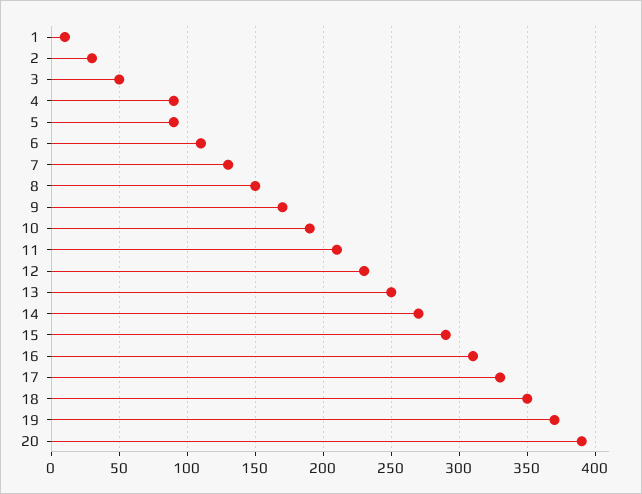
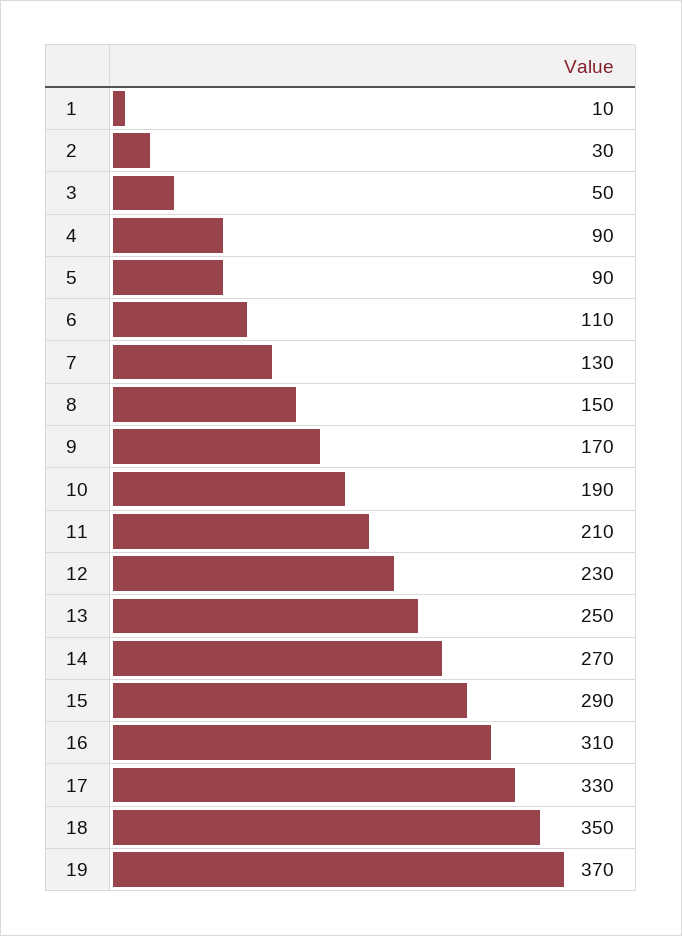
  {
    "1": 10,
    "2": 30,
    "3": 50,
    "4": 90,
    "5": 90,
    "6": 110,
    "7": 130,
    "8": 150,
    "9": 170,
    "10": 190,
    "11": 210,
    "12": 230,
    "13": 250,
    "14": 270,
    "15": 290,
    "16": 310,
    "17": 330,
    "18": 350,
-   "19": 370,
+   "19": 370
-   "20": 390
  }

